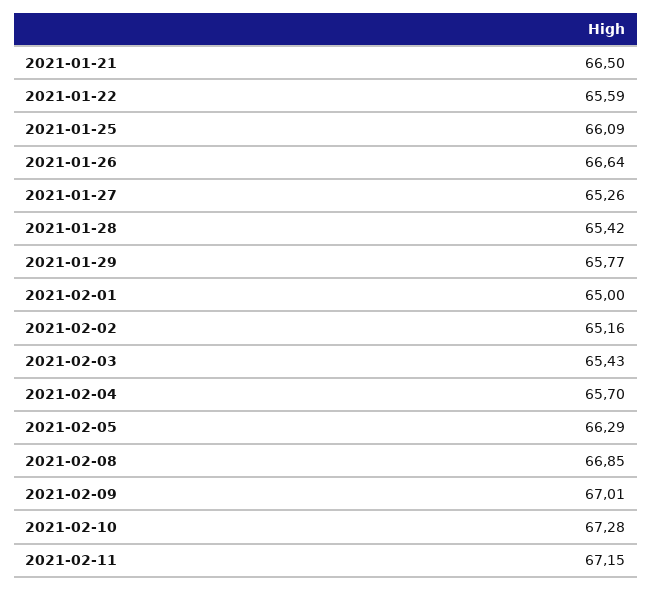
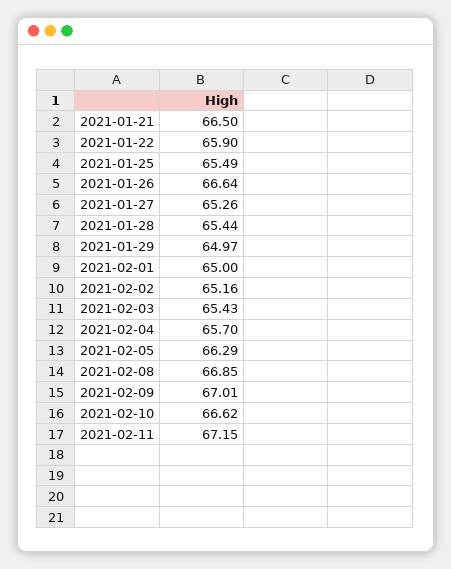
  {
    "2021-01-21": 66.5,
-   "2021-01-22": 65.59,
+   "2021-01-22": 65.9,
-   "2021-01-25": 66.09,
+   "2021-01-25": 65.49,
    "2021-01-26": 66.64,
    "2021-01-27": 65.26,
-   "2021-01-28": 65.42,
+   "2021-01-28": 65.44,
-   "2021-01-29": 65.77,
+   "2021-01-29": 64.97,
    "2021-02-01": 65,
    "2021-02-02": 65.16,
    "2021-02-03": 65.43,
    "2021-02-04": 65.7,
    "2021-02-05": 66.29,
    "2021-02-08": 66.85,
    "2021-02-09": 67.01,
-   "2021-02-10": 67.28,
+   "2021-02-10": 66.62,
    "2021-02-11": 67.15
  }

